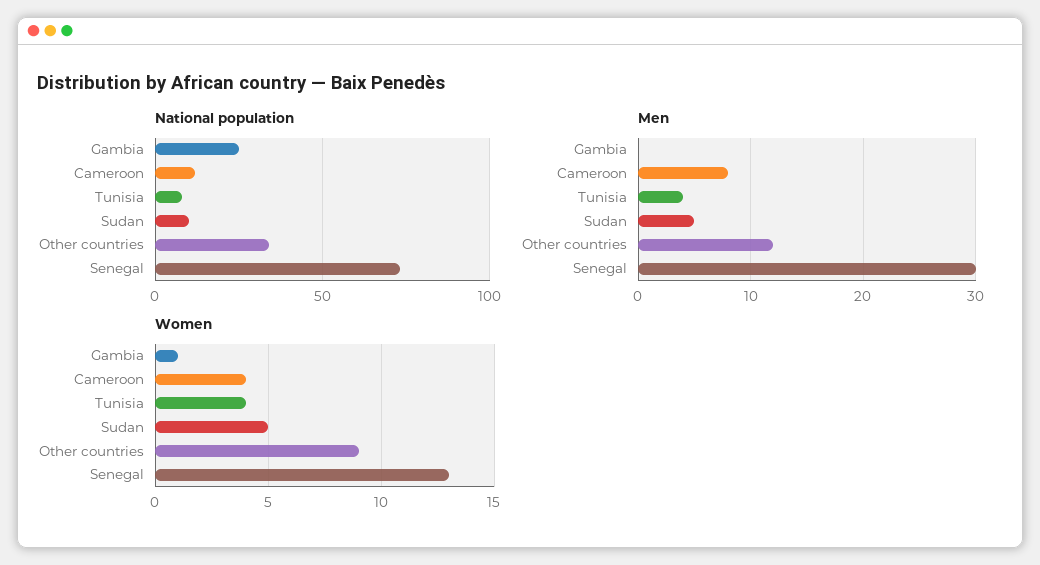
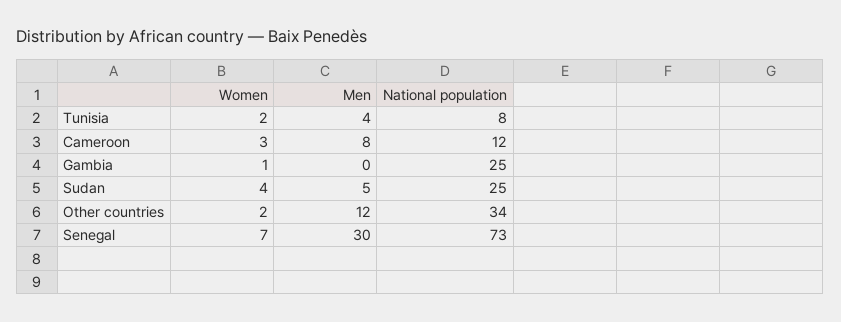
  {
    "National population": {
      "Gambia": 25,
      "Cameroon": 12,
      "Tunisia": 8,
-     "Sudan": 10,
+     "Sudan": 25,
      "Other countries": 34,
      "Senegal": 73
    },
    "Men": {
      "Gambia": 0,
      "Cameroon": 8,
      "Tunisia": 4,
      "Sudan": 5,
      "Other countries": 12,
      "Senegal": 30
    },
    "Women": {
      "Gambia": 1,
-     "Cameroon": 4,
+     "Cameroon": 3,
-     "Tunisia": 4,
+     "Tunisia": 2,
-     "Sudan": 5,
+     "Sudan": 4,
-     "Other countries": 9,
+     "Other countries": 2,
-     "Senegal": 13
+     "Senegal": 7
    }
  }

